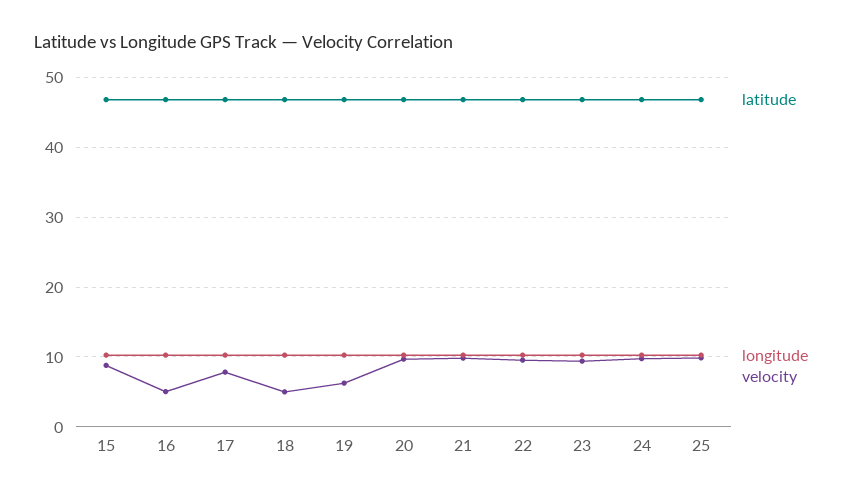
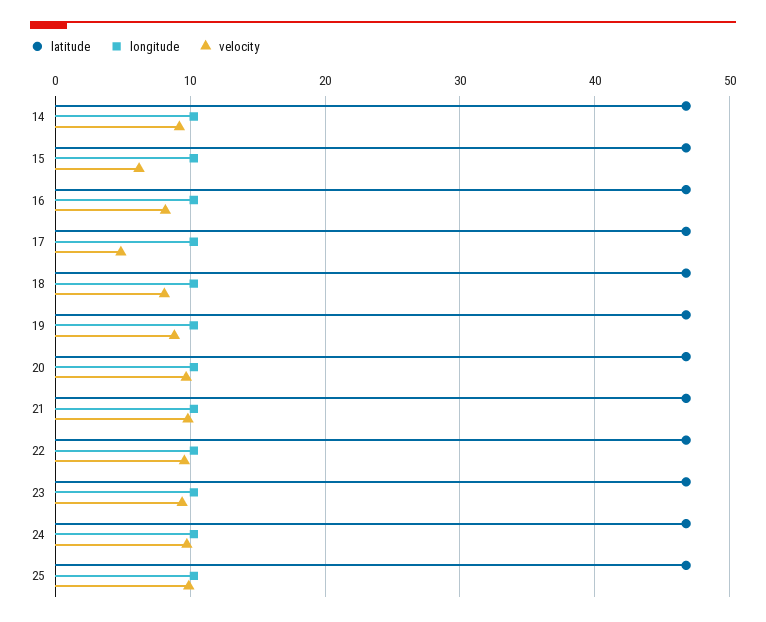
  {
    "latitude": {
      "15": 47,
      "16": 47,
      "17": 47,
      "18": 47,
      "19": 47,
      "20": 47,
      "21": 47,
      "22": 47,
      "23": 47,
      "24": 47,
-     "25": 47
+     "25": 47,
+     "14": 47
    },
    "longitude": {
      "15": 10,
      "16": 10,
      "17": 10,
      "18": 10,
      "19": 10,
      "20": 10,
      "21": 10,
      "22": 10,
      "23": 10,
      "24": 10,
-     "25": 10
+     "25": 10,
+     "14": 10
    },
    "velocity": {
-     "15": 9,
+     "15": 6,
-     "16": 5,
+     "16": 8,
-     "17": 8,
+     "17": 5,
-     "18": 5,
+     "18": 8,
-     "19": 6,
+     "19": 9,
      "20": 10,
      "21": 10,
      "22": 10,
      "23": 9,
      "24": 10,
-     "25": 10
+     "25": 10,
+     "14": 9
    }
  }

